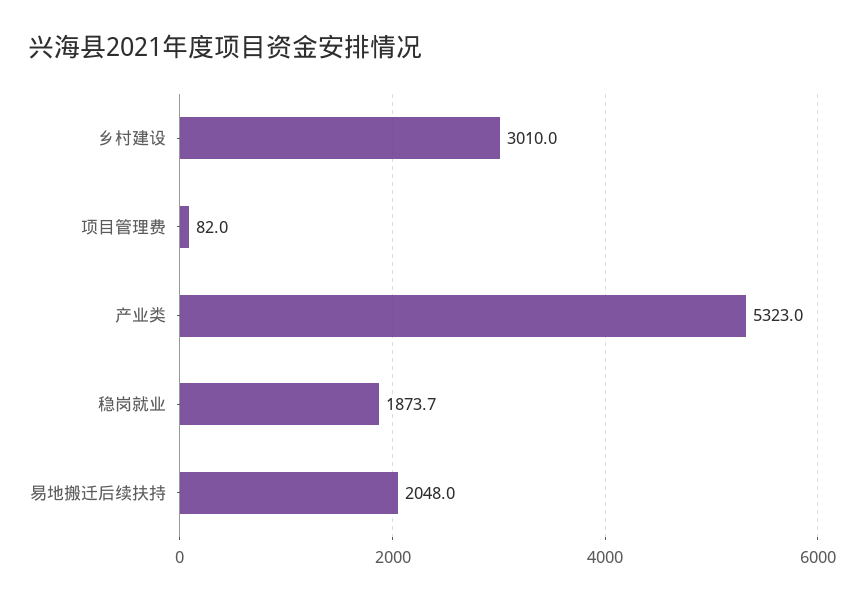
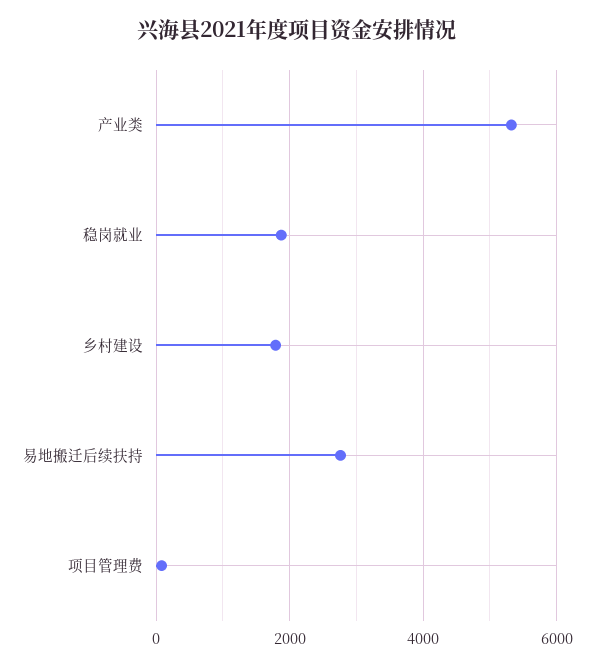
  {
-   "乡村建设": 3010,
+   "乡村建设": 1800,
    "项目管理费": 82,
    "产业类": 5323,
    "稳岗就业": 1873.7,
-   "易地搬迁后续扶持": 2048
+   "易地搬迁后续扶持": 2800
  }

